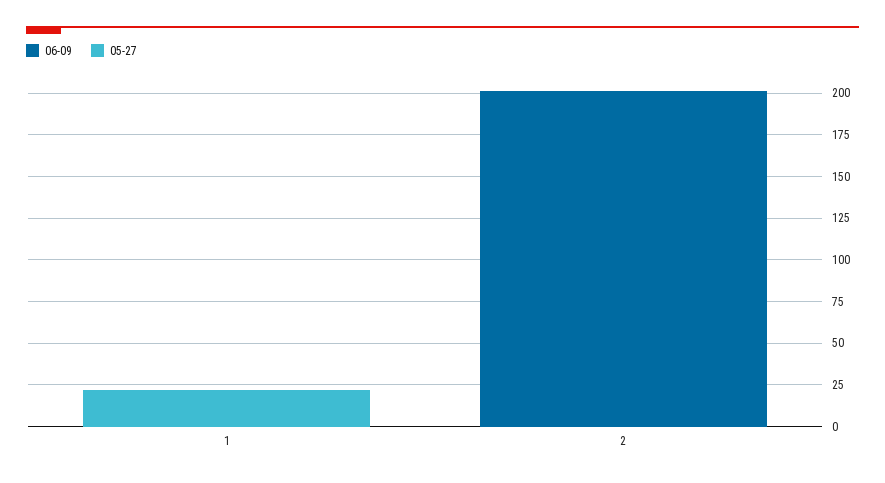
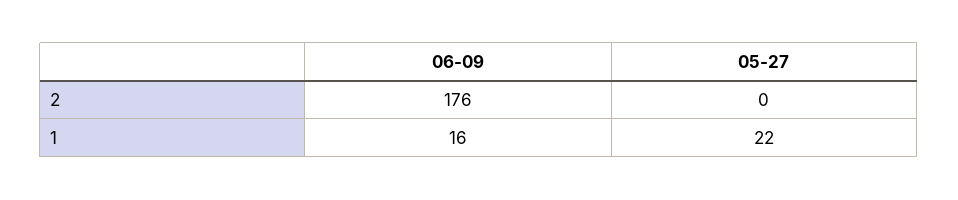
  {
    "06-09": {
-     "1": 0,
+     "1": 16,
-     "2": 200
+     "2": 176
    },
    "05-27": {
      "1": 22,
      "2": 0
    }
  }

